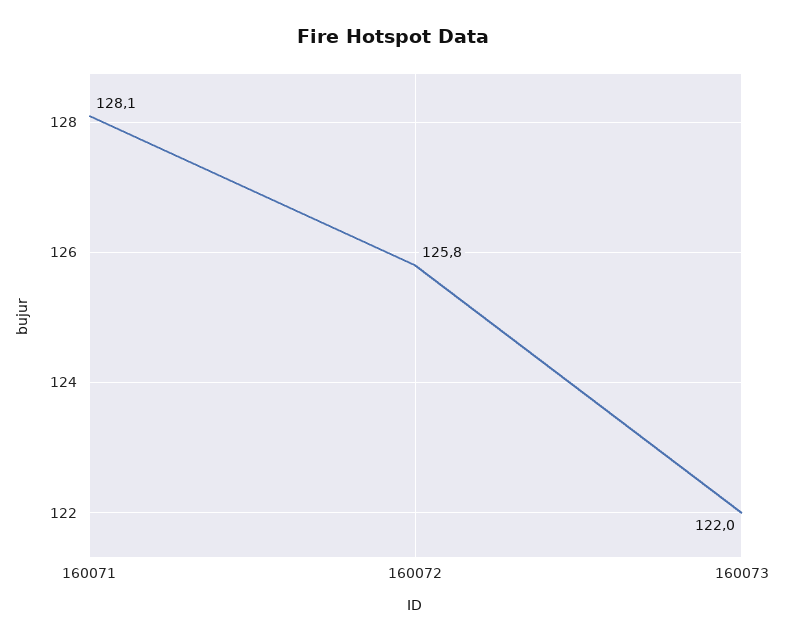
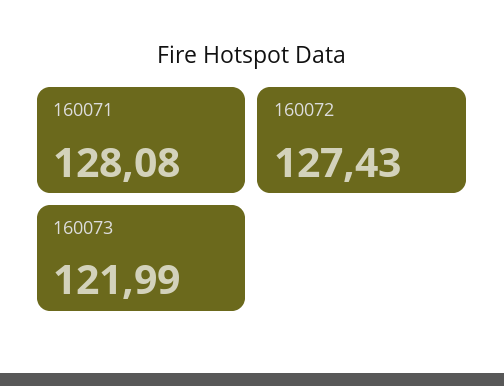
  {
    "160071": 128.08,
-   "160072": 125.8,
+   "160072": 127.43,
    "160073": 121.99
  }

